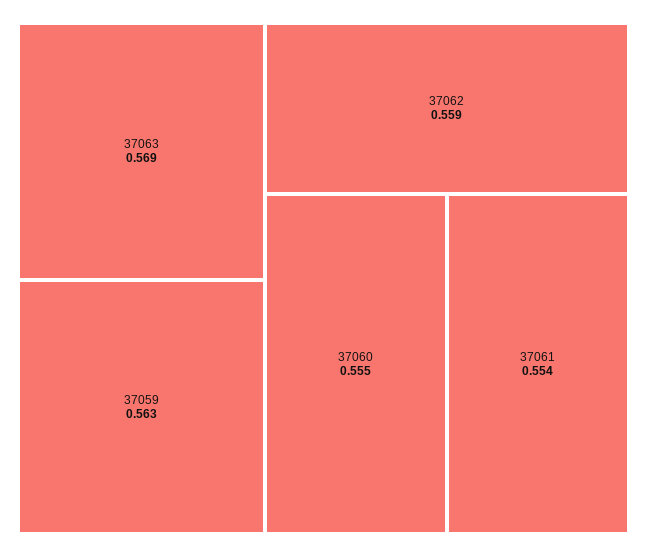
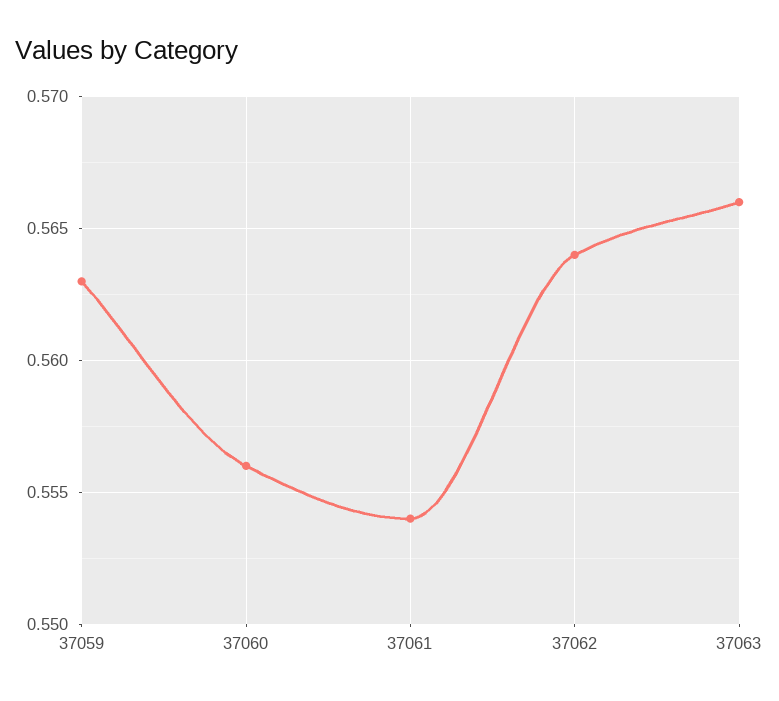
  {
-   "37063": 0.569,
+   "37063": 0.566,
    "37059": 0.563,
-   "37062": 0.559,
+   "37062": 0.564,
-   "37060": 0.555,
+   "37060": 0.556,
    "37061": 0.554
  }

